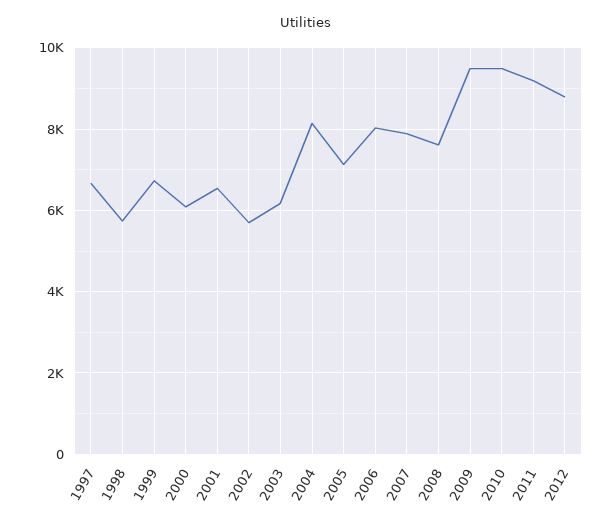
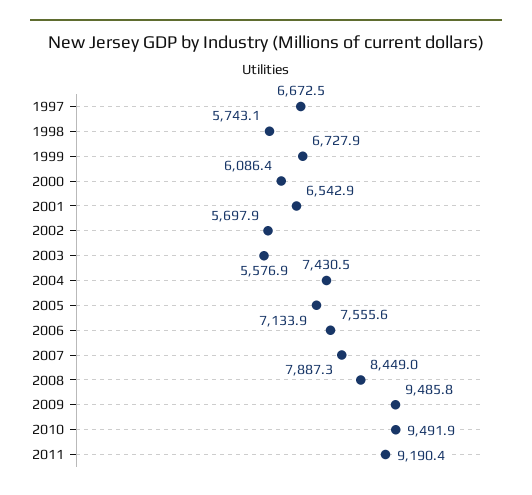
  {
    "1997": 6672.5,
    "1998": 5743.1,
    "1999": 6727.9,
    "2000": 6086.4,
    "2001": 6542.9,
    "2002": 5697.9,
-   "2003": 6200,
+   "2003": 5576.9,
-   "2004": 8200,
+   "2004": 7430.5,
    "2005": 7133.9,
-   "2006": 8000,
+   "2006": 7555.6,
    "2007": 7887.3,
-   "2008": 7600,
+   "2008": 8449,
    "2009": 9485.8,
    "2010": 9491.9,
-   "2011": 9190.4,
+   "2011": 9190.4
-   "2012": 8800
  }

